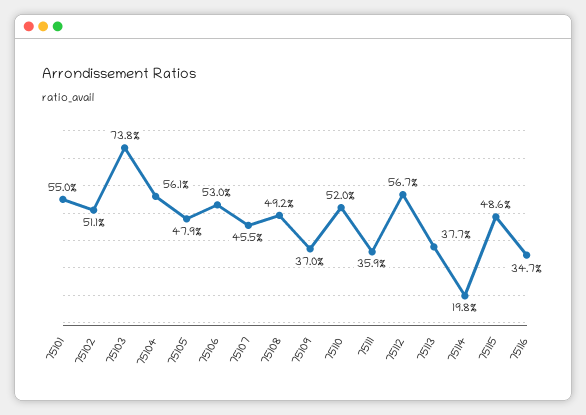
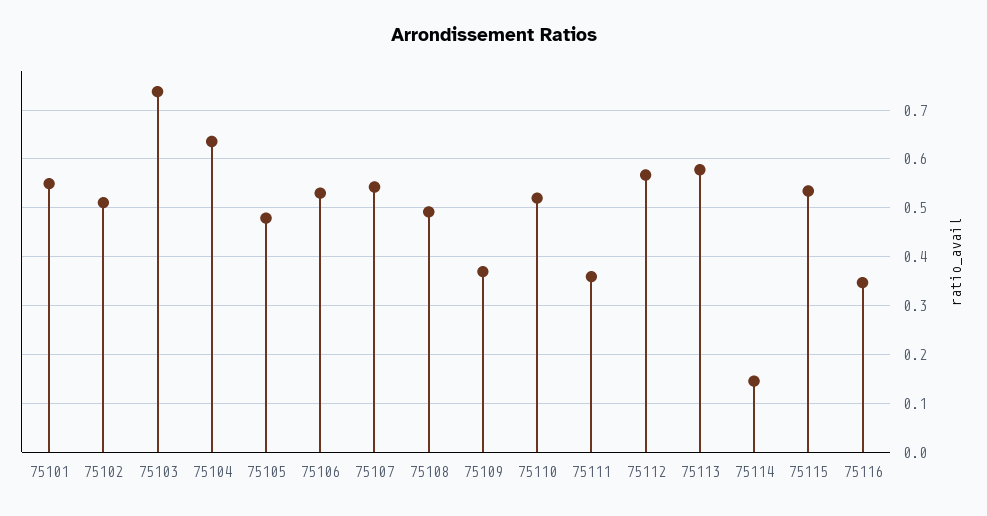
  {
    "75101": 0.55,
    "75102": 0.511,
    "75103": 0.738,
-   "75104": 0.561,
+   "75104": 0.64,
    "75105": 0.479,
    "75106": 0.53,
-   "75107": 0.455,
+   "75107": 0.54,
    "75108": 0.492,
    "75109": 0.37,
    "75110": 0.52,
    "75111": 0.359,
    "75112": 0.567,
-   "75113": 0.377,
+   "75113": 0.58,
-   "75114": 0.198,
+   "75114": 0.14,
-   "75115": 0.486,
+   "75115": 0.54,
    "75116": 0.347
  }

